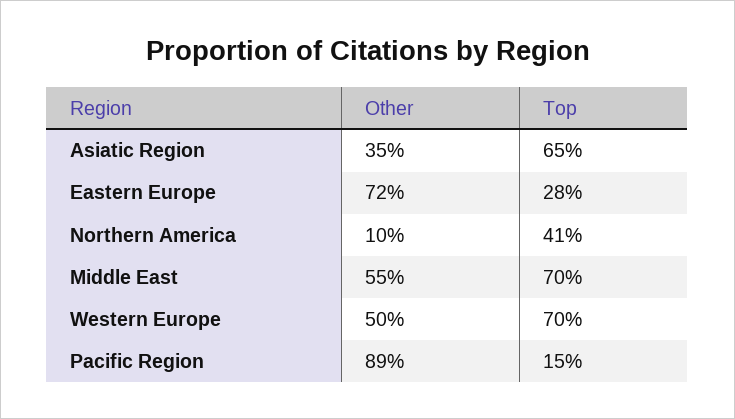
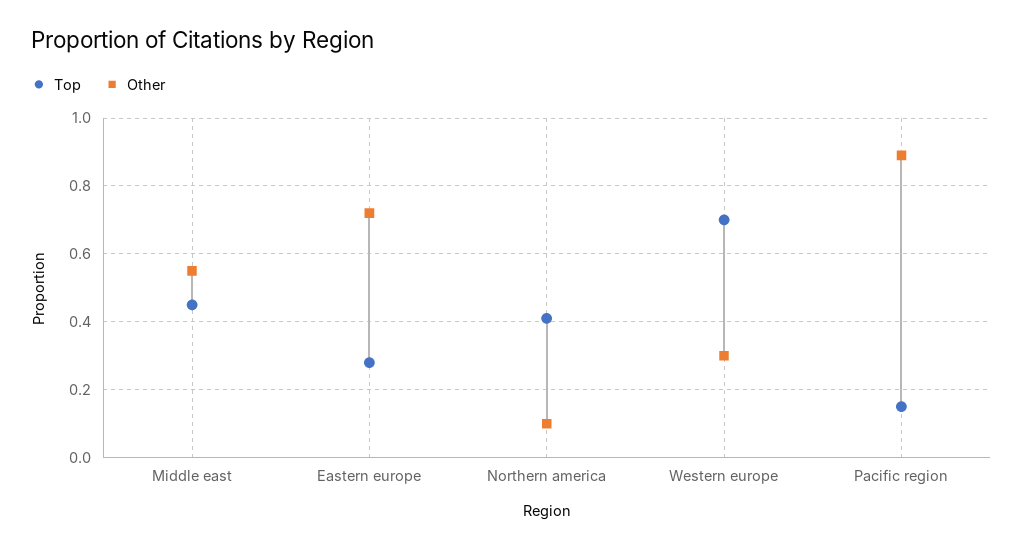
  {
    "Other": {
-     "Asiatic Region": 0.35,
      "Eastern Europe": 0.72,
      "Northern America": 0.1,
      "Middle East": 0.55,
-     "Western Europe": 0.5,
+     "Western Europe": 0.3,
      "Pacific Region": 0.89
    },
    "Top": {
-     "Asiatic Region": 0.65,
      "Eastern Europe": 0.28,
      "Northern America": 0.41,
-     "Middle East": 0.7,
+     "Middle East": 0.45,
      "Western Europe": 0.7,
      "Pacific Region": 0.15
    }
  }

